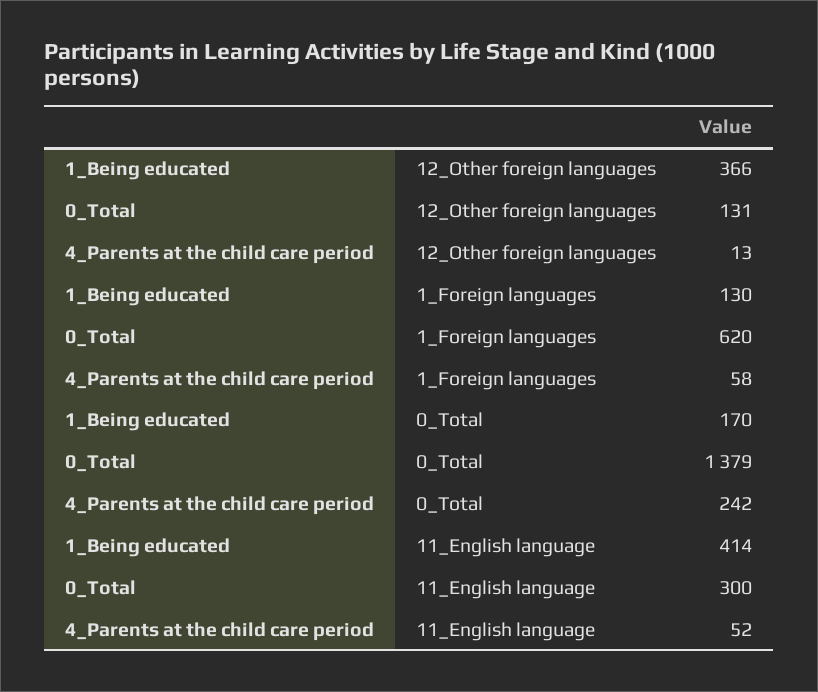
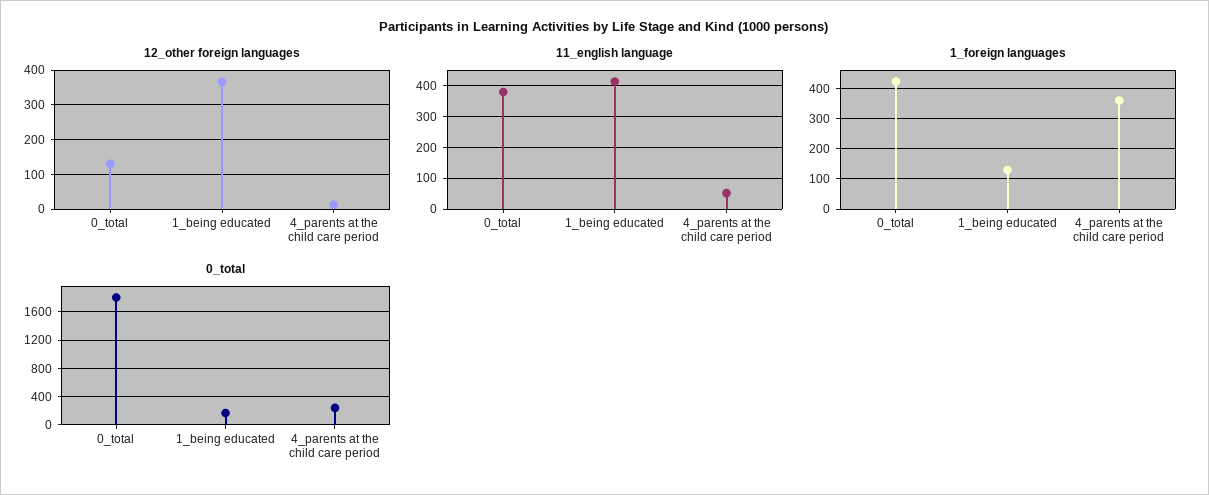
  {
    "12_Other foreign languages": {
      "1_Being educated": 366,
      "0_Total": 131,
      "4_Parents at the child care period": 13
    },
    "1_Foreign languages": {
      "1_Being educated": 130,
-     "0_Total": 620,
+     "0_Total": 420,
-     "4_Parents at the child care period": 58
+     "4_Parents at the child care period": 360
    },
    "0_Total": {
      "1_Being educated": 170,
-     "0_Total": 1379,
+     "0_Total": 1800,
      "4_Parents at the child care period": 242
    },
    "11_English language": {
      "1_Being educated": 414,
-     "0_Total": 300,
+     "0_Total": 380,
      "4_Parents at the child care period": 52
    }
  }

